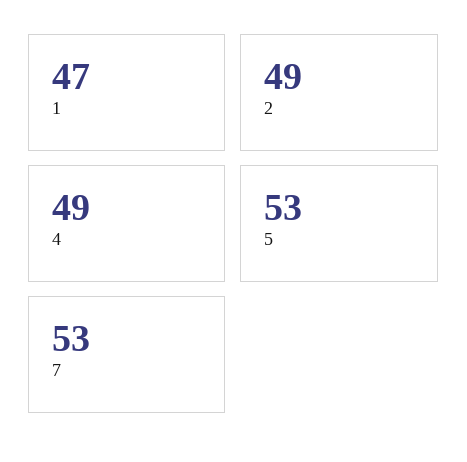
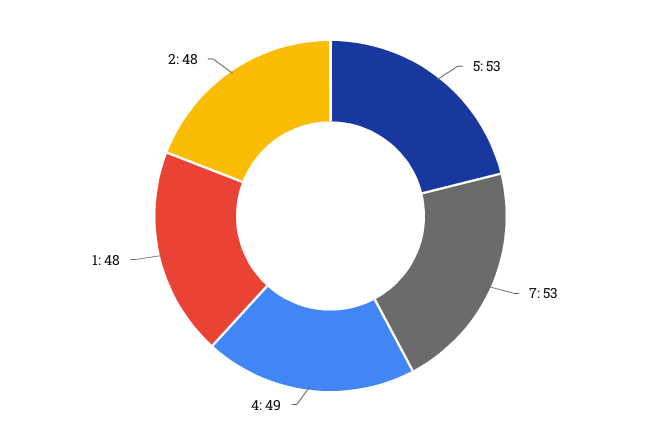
  {
-   "1": 47,
+   "1": 48,
-   "2": 49,
+   "2": 48,
    "4": 49,
    "5": 53,
    "7": 53
  }

